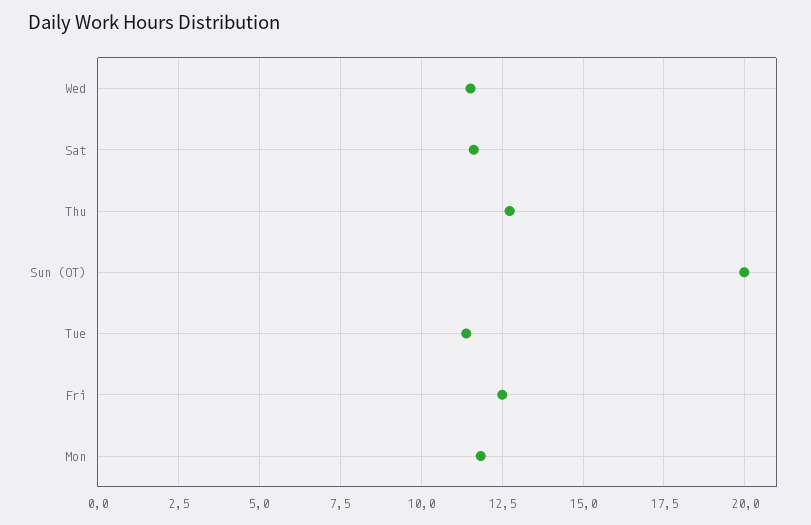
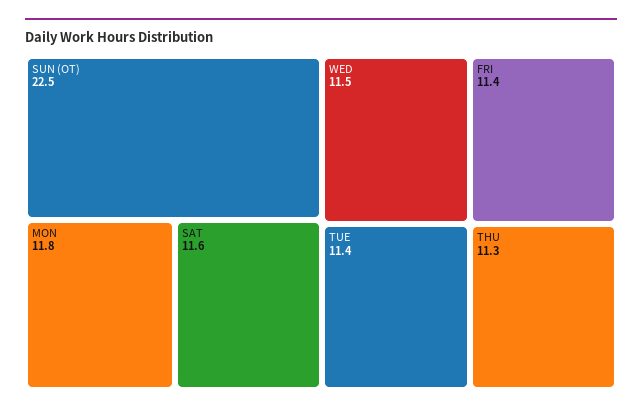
  {
    "Wed": 11.5,
    "Sat": 11.6,
-   "Thu": 12.75,
+   "Thu": 11.3,
-   "Sun (OT)": 20,
+   "Sun (OT)": 22.5,
    "Tue": 11.4,
-   "Fri": 12.5,
+   "Fri": 11.4,
    "Mon": 11.8
  }

